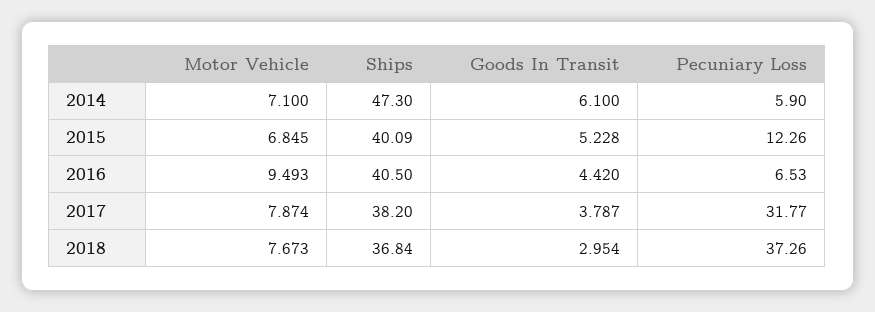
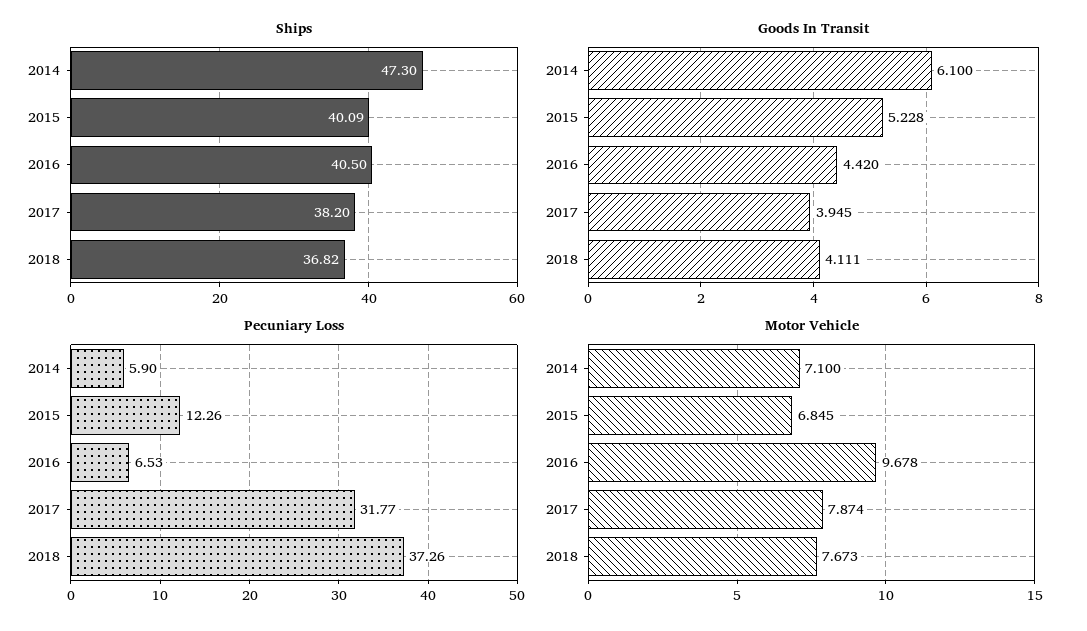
  {
    "Motor Vehicle": {
      "2014": 7.1,
      "2015": 6.845,
-     "2016": 9.493,
+     "2016": 9.678,
      "2017": 7.874,
      "2018": 7.673
    },
    "Ships": {
      "2014": 47.3,
      "2015": 40.09,
      "2016": 40.5,
      "2017": 38.2,
-     "2018": 36.84
+     "2018": 36.82
    },
    "Goods In Transit": {
      "2014": 6.1,
      "2015": 5.228,
      "2016": 4.42,
-     "2017": 3.787,
+     "2017": 3.945,
-     "2018": 2.954
+     "2018": 4.111
    },
    "Pecuniary Loss": {
      "2014": 5.9,
      "2015": 12.26,
      "2016": 6.53,
      "2017": 31.77,
      "2018": 37.26
    }
  }

